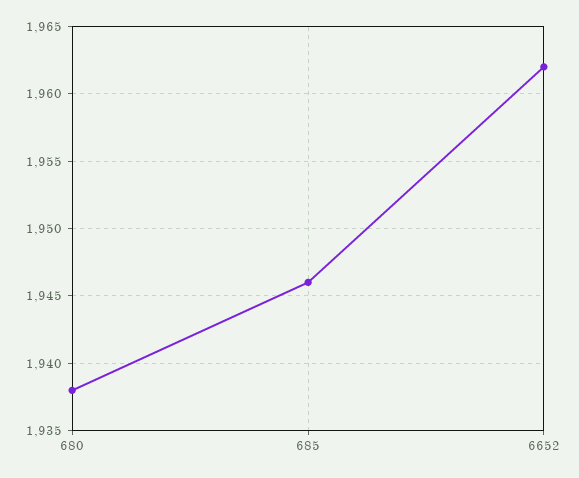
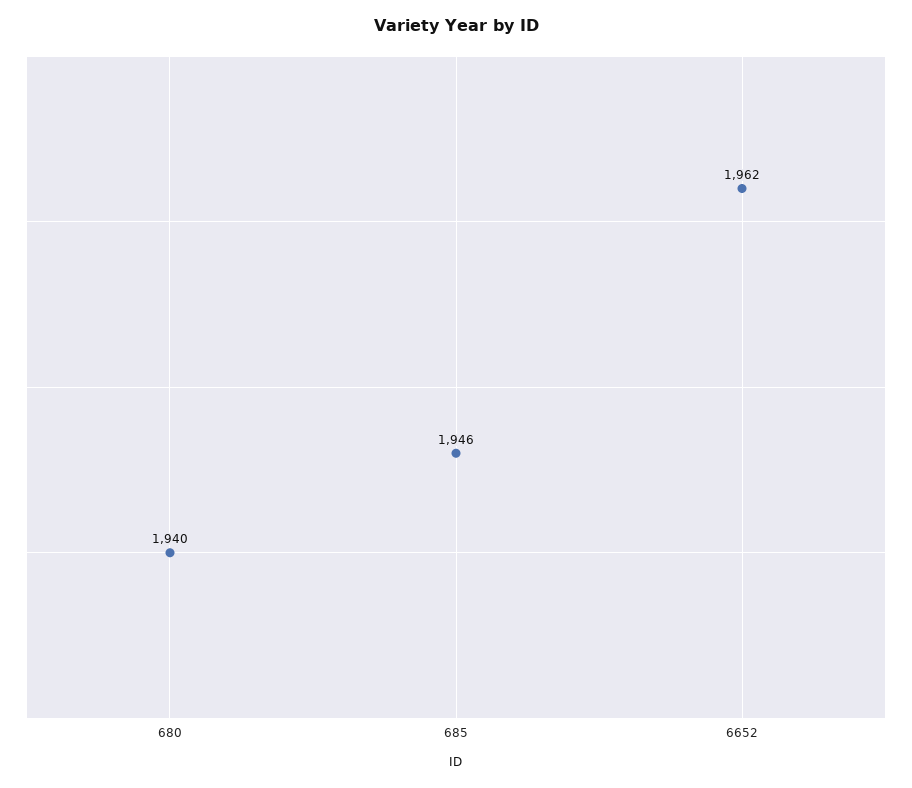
  {
-   "680": 1938,
+   "680": 1940,
    "685": 1946,
    "6652": 1962
  }

